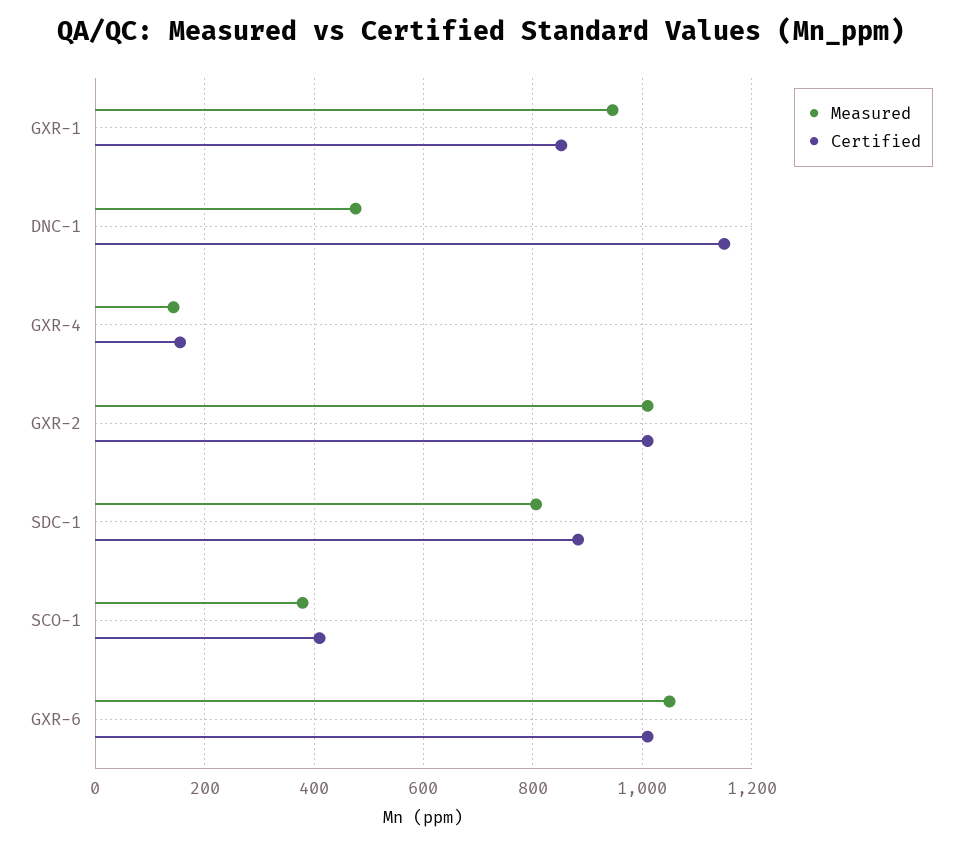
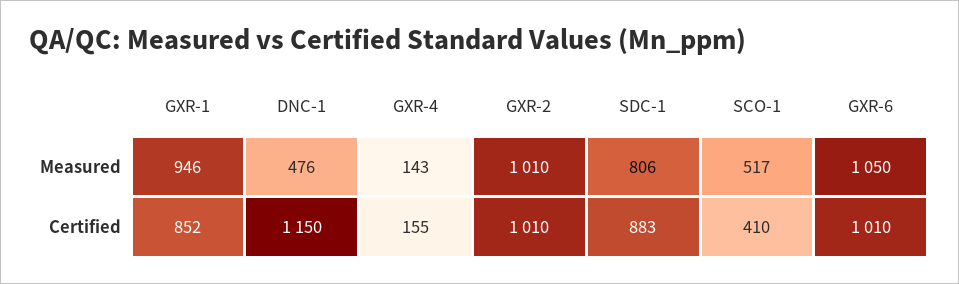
  {
    "Measured": {
      "GXR-1": 946,
      "DNC-1": 476,
      "GXR-4": 143,
      "GXR-2": 1010,
      "SDC-1": 806,
-     "SCO-1": 380,
+     "SCO-1": 517,
      "GXR-6": 1050
    },
    "Certified": {
      "GXR-1": 852,
      "DNC-1": 1150,
      "GXR-4": 155,
      "GXR-2": 1010,
      "SDC-1": 883,
      "SCO-1": 410,
      "GXR-6": 1010
    }
  }

